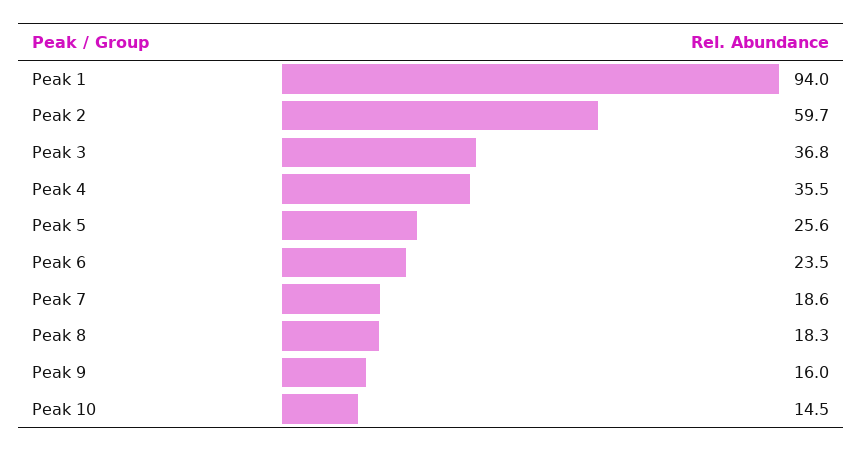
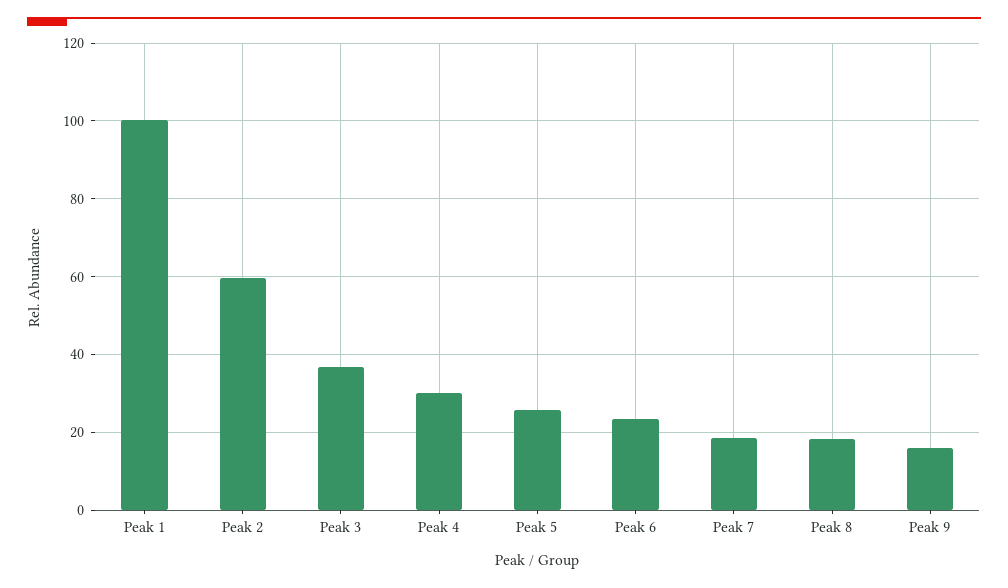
  {
-   "Peak 1": 94,
+   "Peak 1": 100,
    "Peak 2": 59.7,
    "Peak 3": 36.8,
-   "Peak 4": 35.5,
+   "Peak 4": 30,
    "Peak 5": 25.6,
    "Peak 6": 23.5,
    "Peak 7": 18.6,
    "Peak 8": 18.3,
-   "Peak 9": 16,
+   "Peak 9": 16
-   "Peak 10": 14.5
  }

